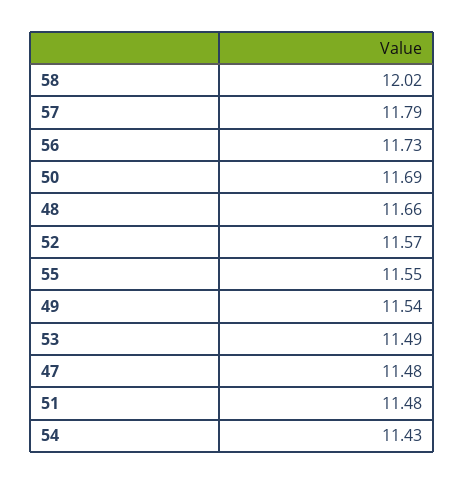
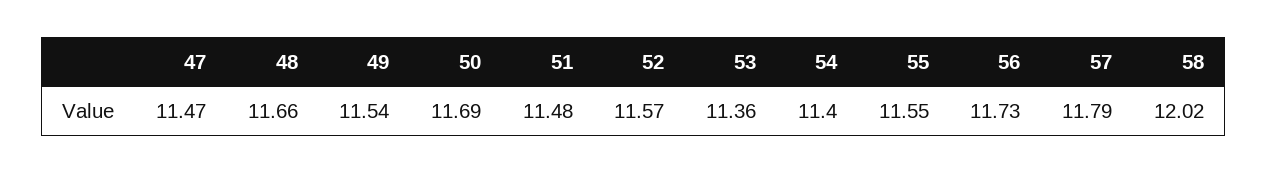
  {
    "58": 12.02,
    "57": 11.79,
    "56": 11.73,
    "50": 11.69,
    "48": 11.66,
    "52": 11.57,
    "55": 11.55,
    "49": 11.54,
-   "53": 11.49,
+   "53": 11.36,
-   "47": 11.48,
+   "47": 11.47,
    "51": 11.48,
-   "54": 11.43
+   "54": 11.4
  }

